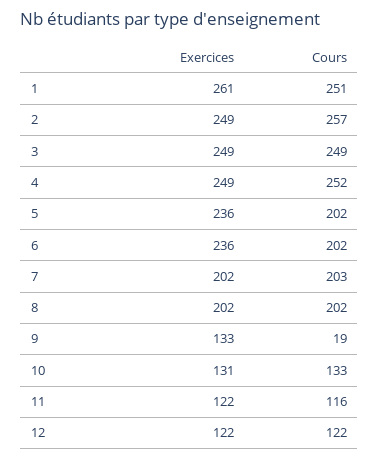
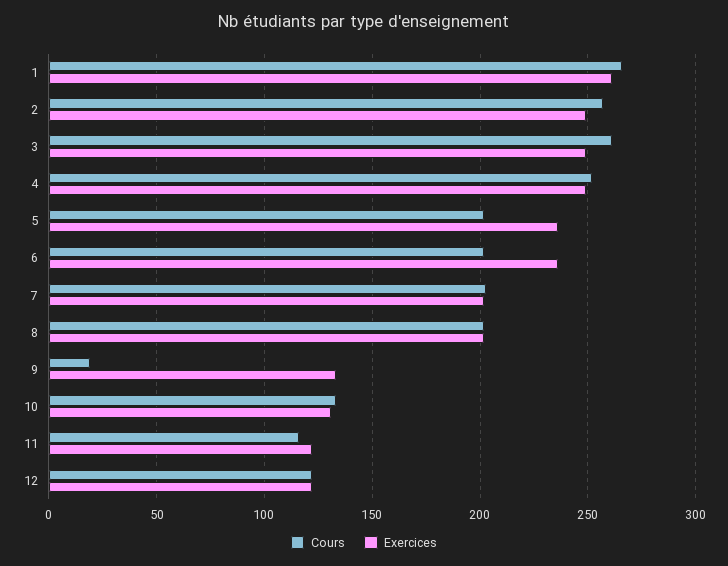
  {
    "Exercices": {
      "1": 261,
      "2": 249,
      "3": 249,
      "4": 249,
      "5": 236,
      "6": 236,
      "7": 202,
      "8": 202,
      "9": 133,
      "10": 131,
      "11": 122,
      "12": 122
    },
    "Cours": {
-     "1": 251,
+     "1": 265,
      "2": 257,
-     "3": 249,
+     "3": 260,
      "4": 252,
      "5": 202,
      "6": 202,
      "7": 203,
      "8": 202,
      "9": 19,
      "10": 133,
      "11": 116,
      "12": 122
    }
  }

